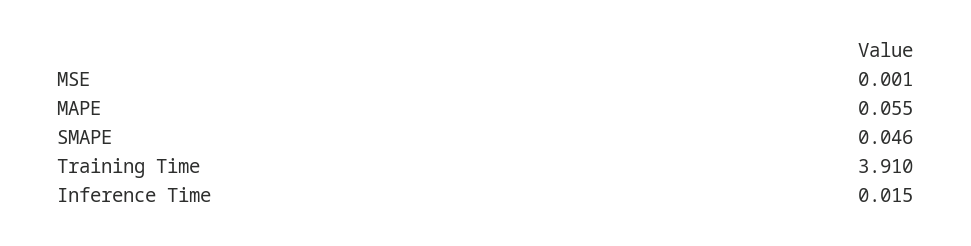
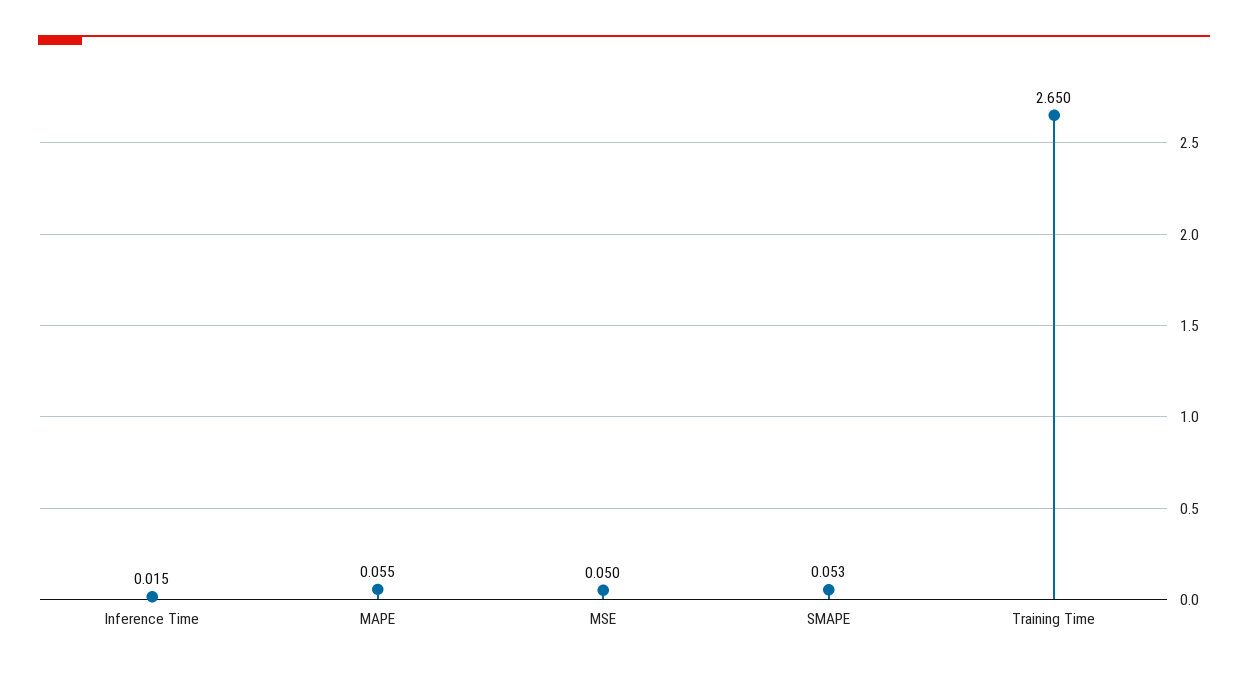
  {
-   "MSE": 0.001,
+   "MSE": 0.05,
    "MAPE": 0.055,
-   "SMAPE": 0.046,
+   "SMAPE": 0.053,
-   "Training Time": 3.91,
+   "Training Time": 2.65,
    "Inference Time": 0.015
  }

